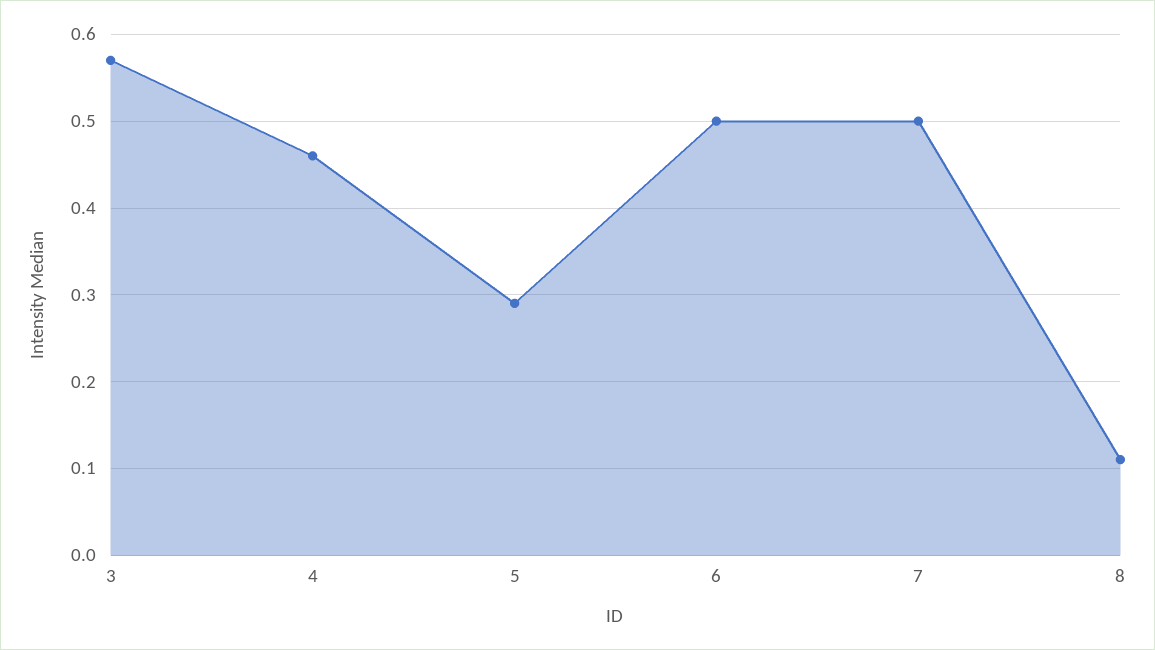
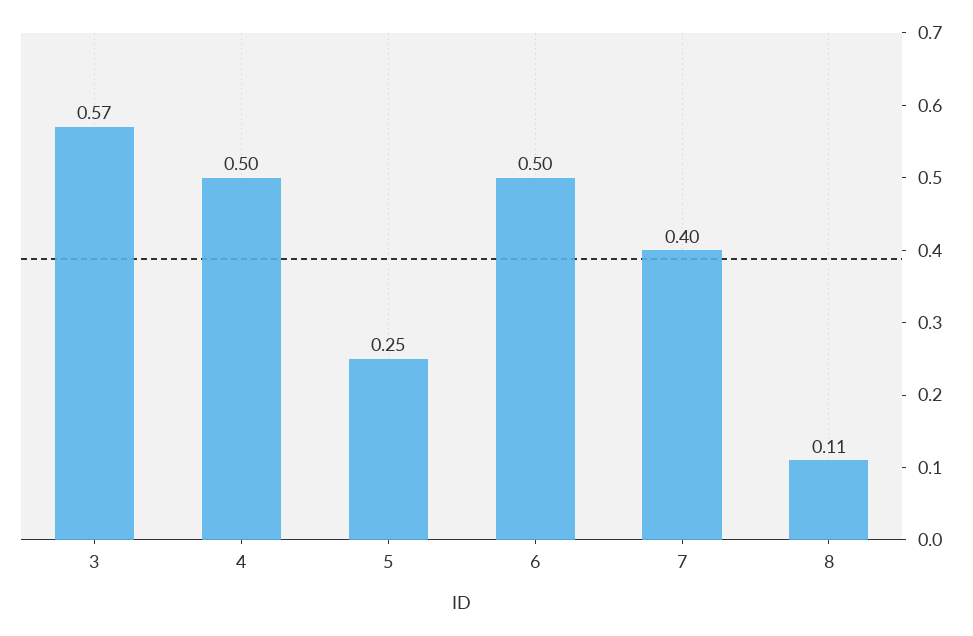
  {
    "3": 0.57,
-   "4": 0.46,
+   "4": 0.5,
-   "5": 0.29,
+   "5": 0.25,
    "6": 0.5,
-   "7": 0.5,
+   "7": 0.4,
    "8": 0.11
  }

